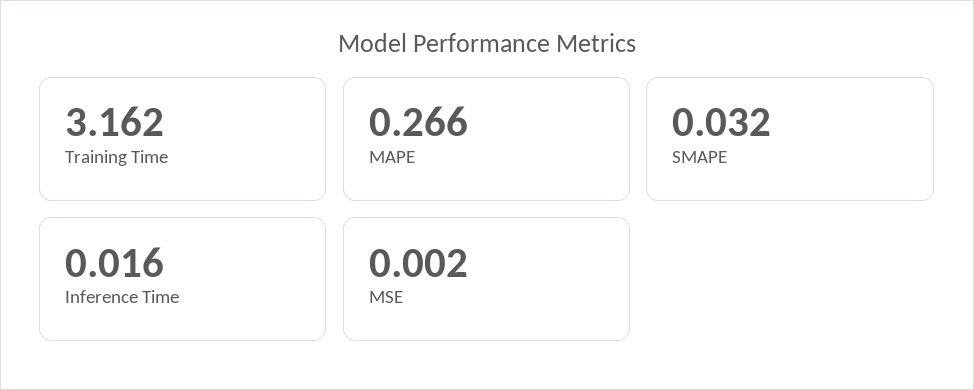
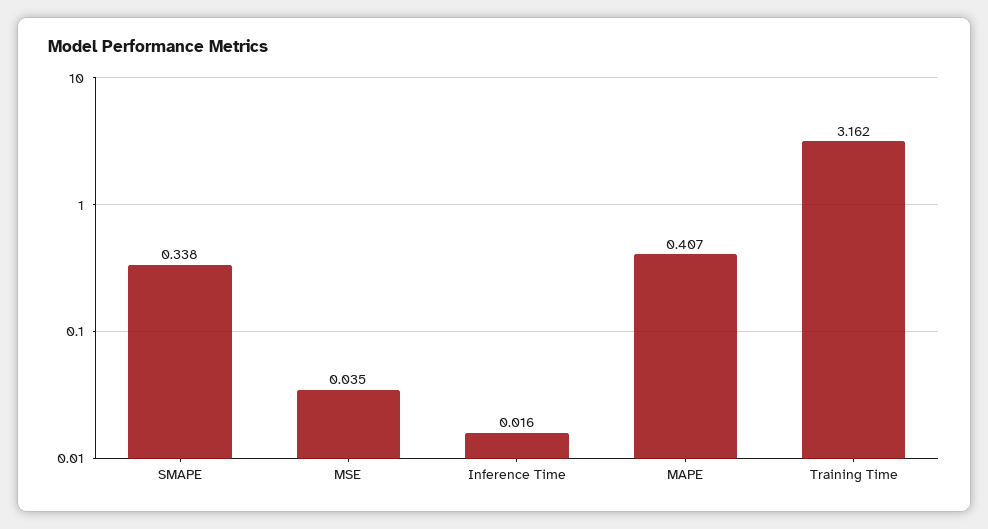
  {
    "Training Time": 3.162,
-   "MAPE": 0.266,
+   "MAPE": 0.407,
-   "SMAPE": 0.032,
+   "SMAPE": 0.338,
    "Inference Time": 0.016,
-   "MSE": 0.002
+   "MSE": 0.035
  }

